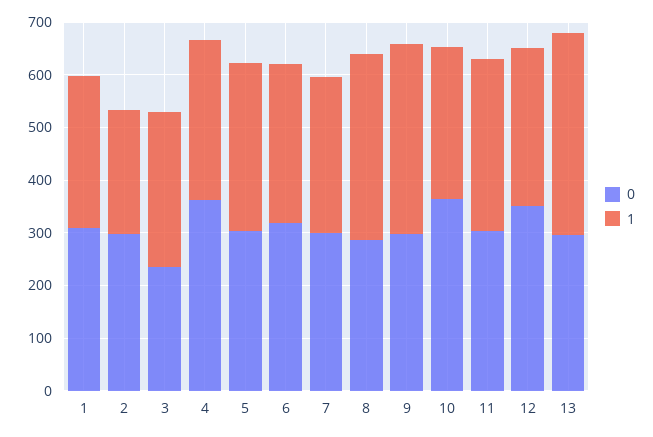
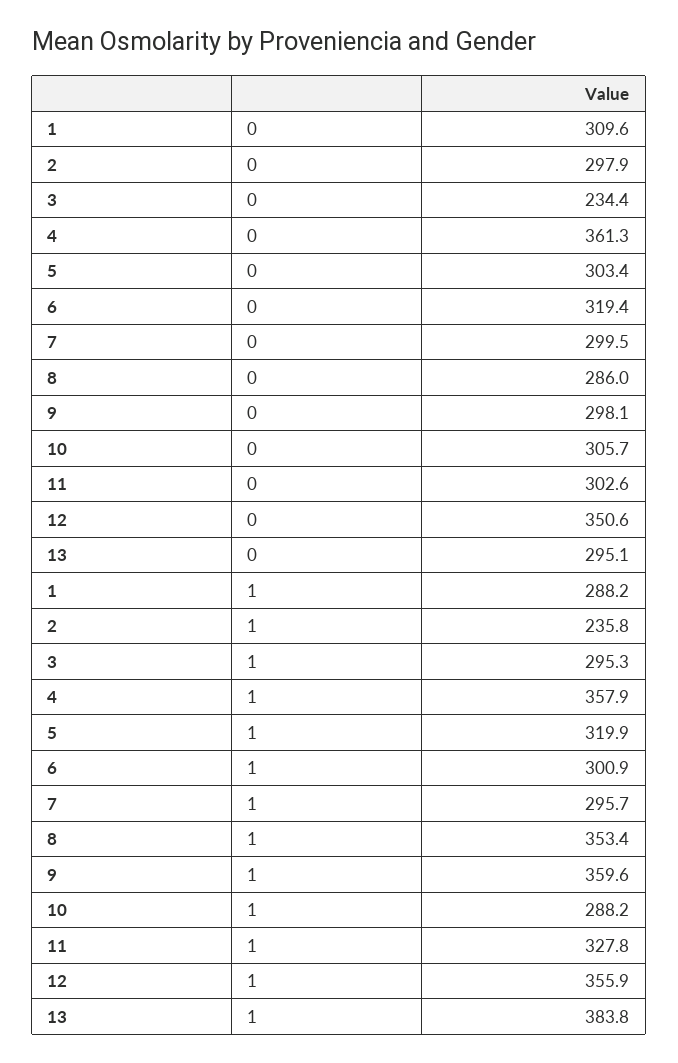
  {
    "0": {
      "1": 309.6,
      "2": 297.9,
      "3": 234.4,
      "4": 361.3,
      "5": 303.4,
      "6": 319.4,
      "7": 299.5,
      "8": 286,
      "9": 298.1,
-     "10": 360,
+     "10": 305.7,
      "11": 302.6,
      "12": 350.6,
      "13": 295.1
    },
    "1": {
      "1": 288.2,
      "2": 235.8,
      "3": 295.3,
-     "4": 300,
+     "4": 357.9,
      "5": 319.9,
      "6": 300.9,
      "7": 295.7,
      "8": 353.4,
      "9": 359.6,
      "10": 288.2,
      "11": 327.8,
-     "12": 300,
+     "12": 355.9,
      "13": 383.8
    }
  }

